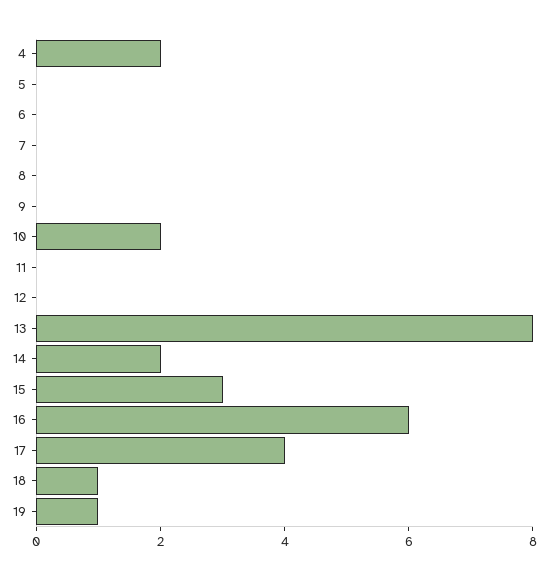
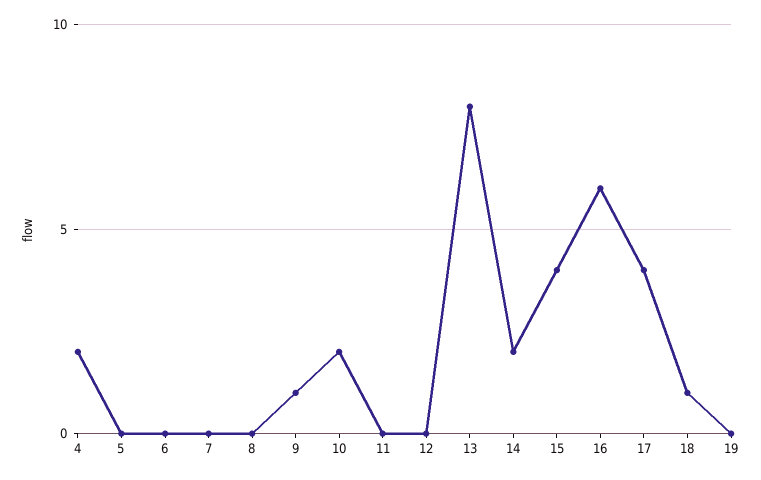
  {
    "4": 2,
    "5": 0,
    "6": 0,
    "7": 0,
    "8": 0,
-   "9": 0,
+   "9": 1,
    "10": 2,
    "11": 0,
    "12": 0,
    "13": 8,
    "14": 2,
-   "15": 3,
+   "15": 4,
    "16": 6,
    "17": 4,
    "18": 1,
-   "19": 1
+   "19": 0
  }

